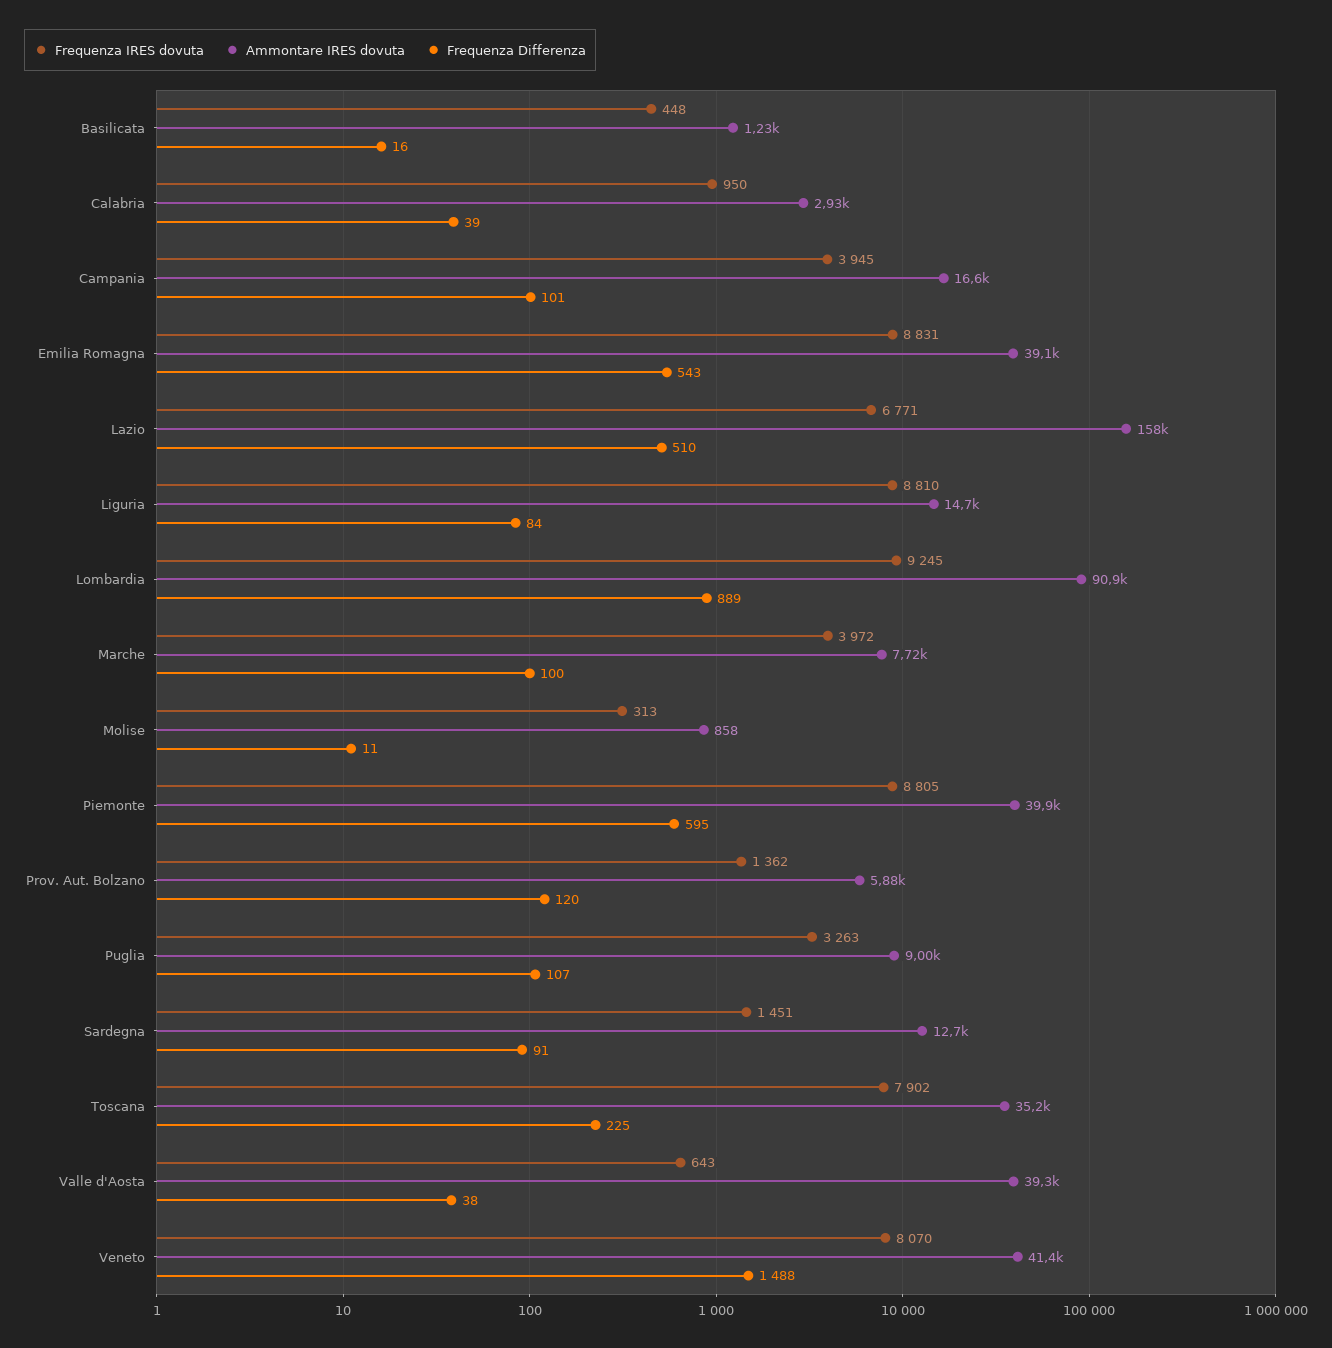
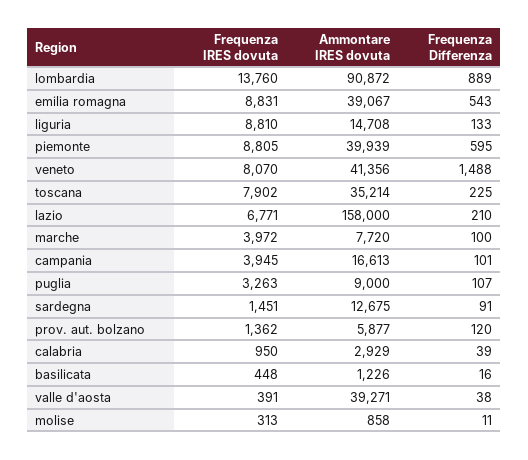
  {
    "Frequenza IRES dovuta": {
      "Basilicata": 448,
      "Calabria": 950,
      "Campania": 3945,
      "Emilia Romagna": 8831,
      "Lazio": 6771,
      "Liguria": 8810,
-     "Lombardia": 9245,
+     "Lombardia": 13760,
      "Marche": 3972,
      "Molise": 313,
      "Piemonte": 8805,
      "Prov. Aut. Bolzano": 1362,
      "Puglia": 3263,
      "Sardegna": 1451,
      "Toscana": 7902,
-     "Valle d'Aosta": 643,
+     "Valle d'Aosta": 391,
      "Veneto": 8070
    },
    "Ammontare IRES dovuta": {
      "Basilicata": 1226,
      "Calabria": 2929,
      "Campania": 16613,
      "Emilia Romagna": 39067,
      "Lazio": 158000,
      "Liguria": 14708,
      "Lombardia": 90872,
      "Marche": 7720,
      "Molise": 858,
      "Piemonte": 39939,
      "Prov. Aut. Bolzano": 5877,
      "Puglia": 9000,
      "Sardegna": 12675,
      "Toscana": 35214,
      "Valle d'Aosta": 39271,
      "Veneto": 41356
    },
    "Frequenza Differenza": {
      "Basilicata": 16,
      "Calabria": 39,
      "Campania": 101,
      "Emilia Romagna": 543,
-     "Lazio": 510,
+     "Lazio": 210,
-     "Liguria": 84,
+     "Liguria": 133,
      "Lombardia": 889,
      "Marche": 100,
      "Molise": 11,
      "Piemonte": 595,
      "Prov. Aut. Bolzano": 120,
      "Puglia": 107,
      "Sardegna": 91,
      "Toscana": 225,
      "Valle d'Aosta": 38,
      "Veneto": 1488
    }
  }

